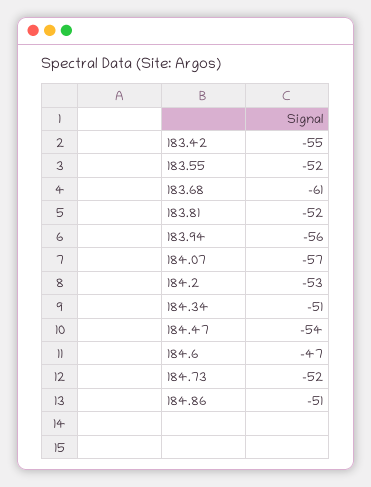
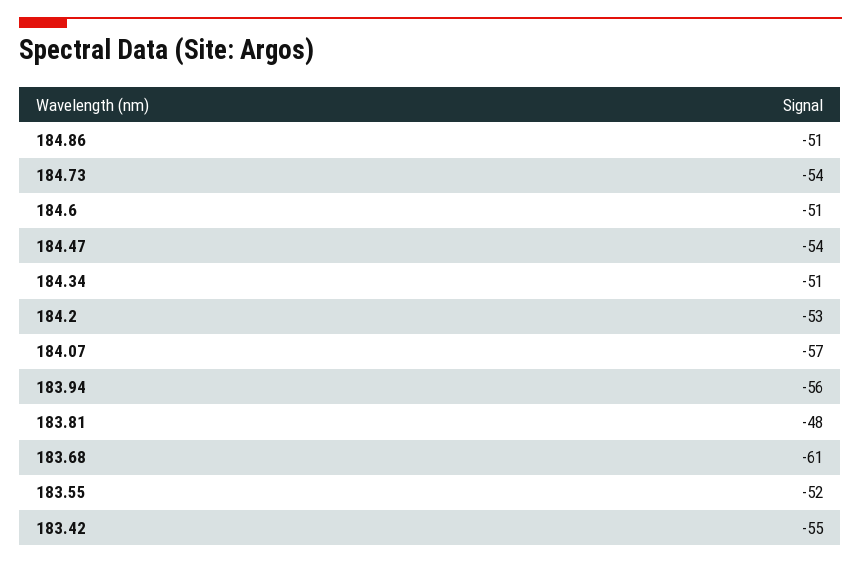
  {
    "183.42": -55,
    "183.55": -52,
    "183.68": -61,
-   "183.81": -52,
+   "183.81": -48,
    "183.94": -56,
    "184.07": -57,
    "184.2": -53,
    "184.34": -51,
    "184.47": -54,
-   "184.6": -47,
+   "184.6": -51,
-   "184.73": -52,
+   "184.73": -54,
    "184.86": -51
  }

